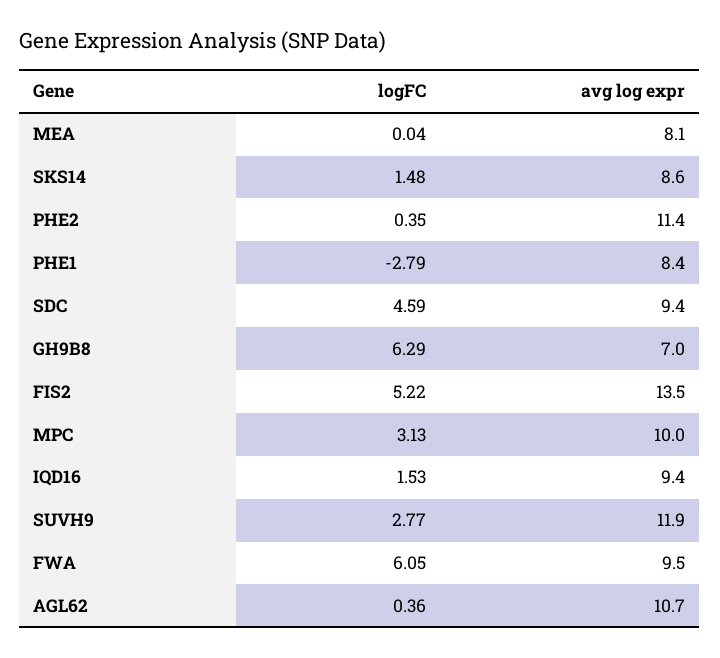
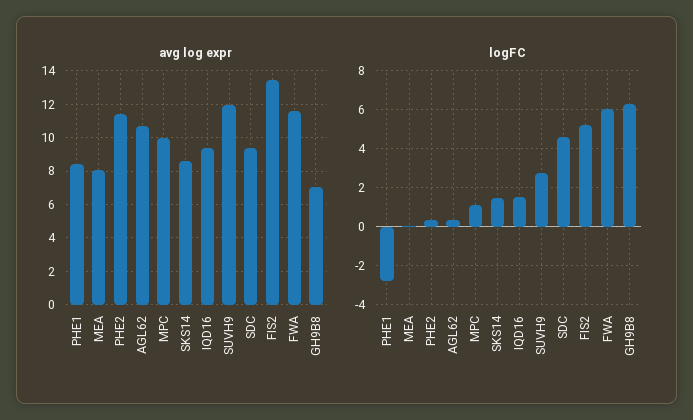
  {
    "logFC": {
      "MEA": 0.04,
      "SKS14": 1.48,
      "PHE2": 0.35,
      "PHE1": -2.79,
      "SDC": 4.59,
      "GH9B8": 6.29,
      "FIS2": 5.22,
-     "MPC": 3.13,
+     "MPC": 1,
      "IQD16": 1.53,
      "SUVH9": 2.77,
      "FWA": 6.05,
      "AGL62": 0.36
    },
    "avg log expr": {
      "MEA": 8.1,
      "SKS14": 8.6,
      "PHE2": 11.4,
      "PHE1": 8.4,
      "SDC": 9.4,
      "GH9B8": 7,
      "FIS2": 13.5,
      "MPC": 10,
      "IQD16": 9.4,
      "SUVH9": 11.9,
-     "FWA": 9.5,
+     "FWA": 11.5,
      "AGL62": 10.7
    }
  }

